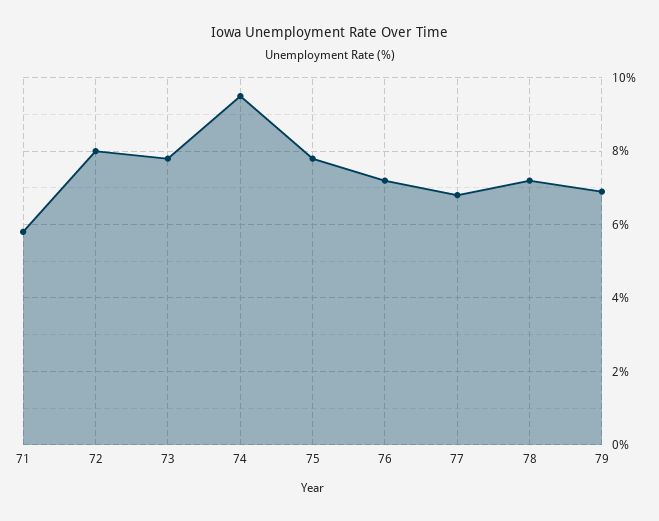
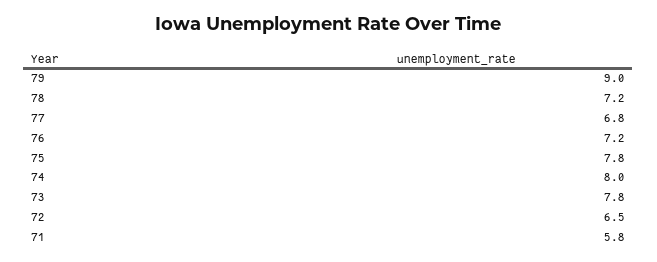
  {
    "71": 5.8,
-   "72": 8,
+   "72": 6.5,
    "73": 7.8,
-   "74": 9.5,
+   "74": 8,
    "75": 7.8,
    "76": 7.2,
    "77": 6.8,
    "78": 7.2,
-   "79": 7
+   "79": 9
  }

